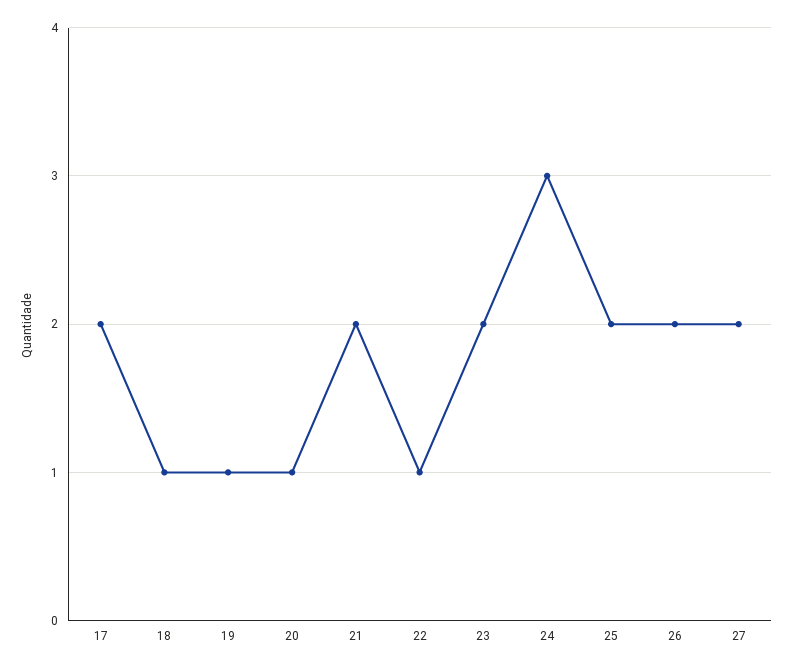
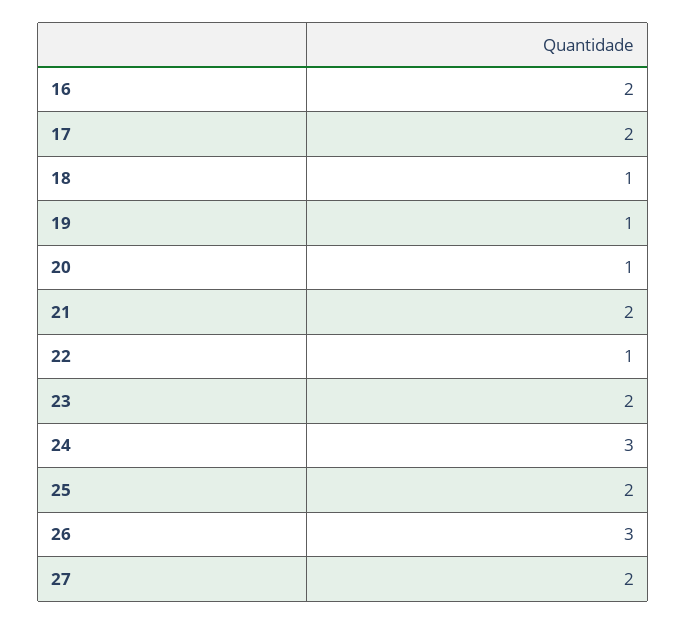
  {
    "17": 2,
    "18": 1,
    "19": 1,
    "20": 1,
    "21": 2,
    "22": 1,
    "23": 2,
    "24": 3,
    "25": 2,
-   "26": 2,
+   "26": 3,
-   "27": 2
+   "27": 2,
+   "16": 2
  }

